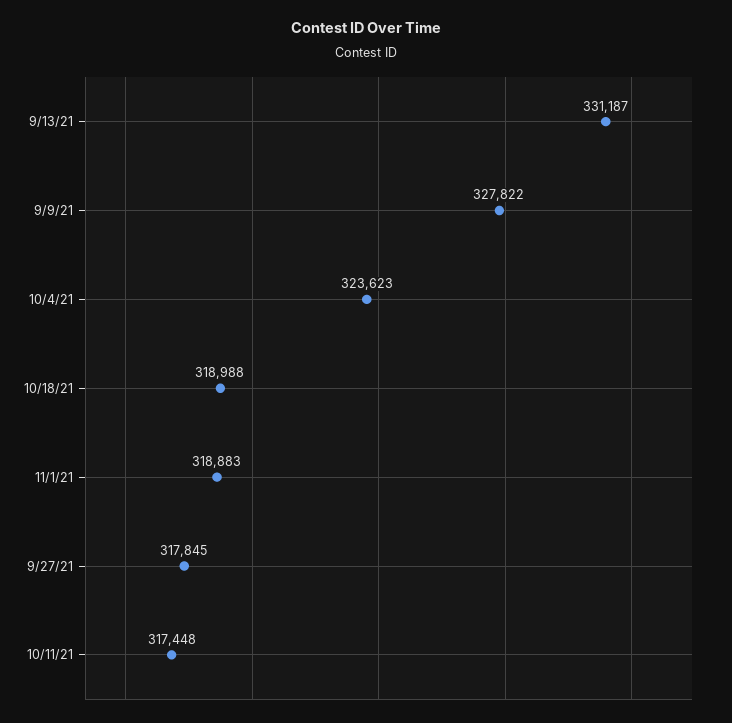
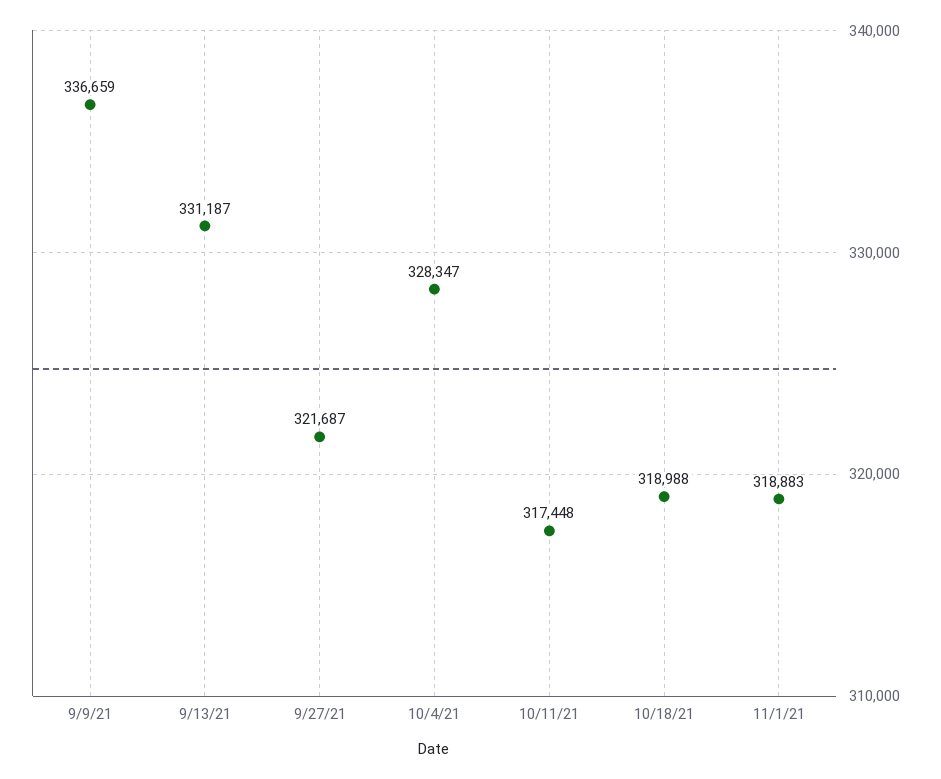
  {
    "9/13/21": 331187,
-   "9/9/21": 327822,
+   "9/9/21": 336659,
-   "10/4/21": 323623,
+   "10/4/21": 328347,
    "10/18/21": 318988,
    "11/1/21": 318883,
-   "9/27/21": 317845,
+   "9/27/21": 321687,
    "10/11/21": 317448
  }

